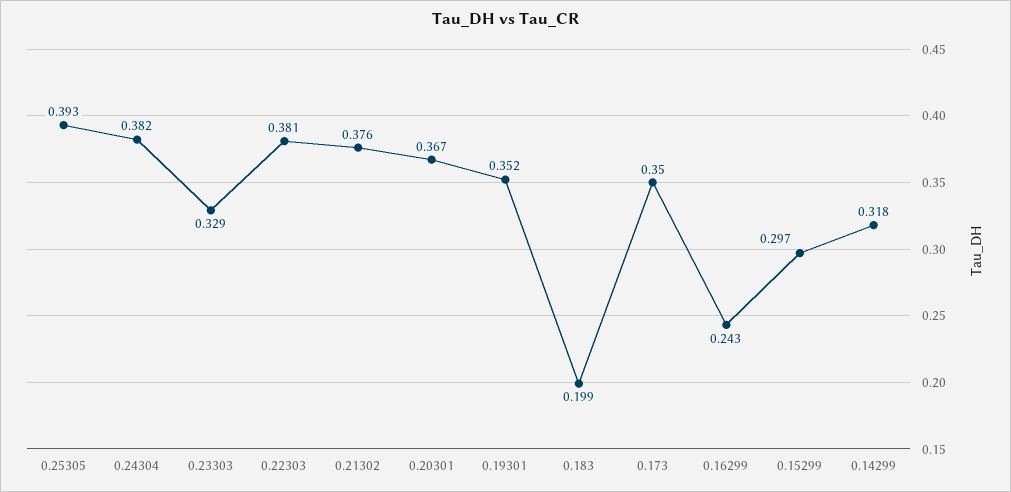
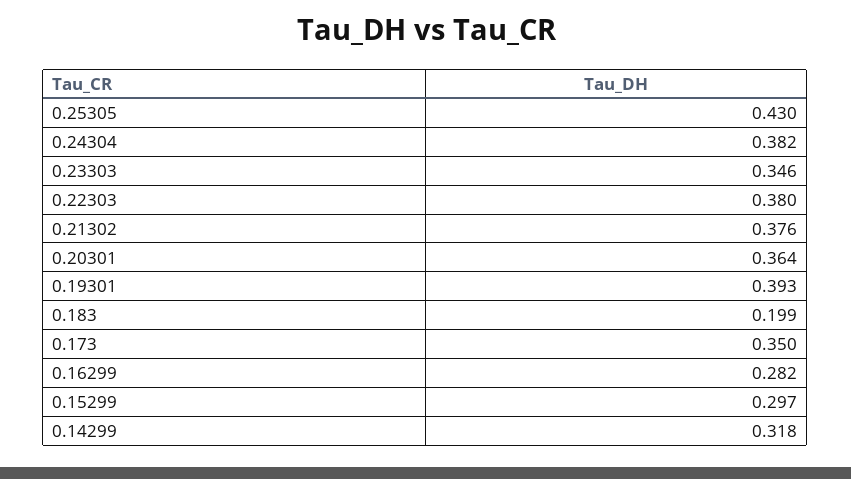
  {
-   "0.25305": 0.393,
+   "0.25305": 0.43,
    "0.24304": 0.382,
-   "0.23303": 0.329,
+   "0.23303": 0.346,
-   "0.22303": 0.381,
+   "0.22303": 0.38,
    "0.21302": 0.376,
-   "0.20301": 0.367,
+   "0.20301": 0.364,
-   "0.19301": 0.352,
+   "0.19301": 0.393,
    "0.183": 0.199,
    "0.173": 0.35,
-   "0.16299": 0.243,
+   "0.16299": 0.282,
    "0.15299": 0.297,
    "0.14299": 0.318
  }

